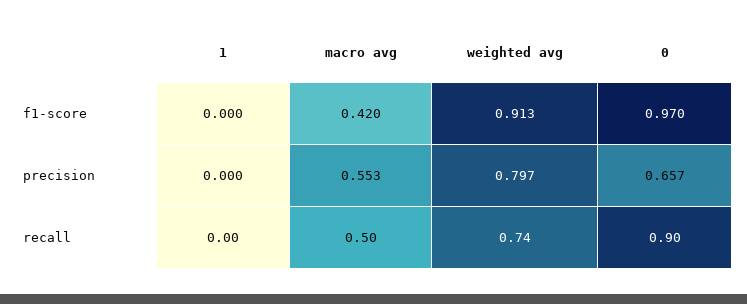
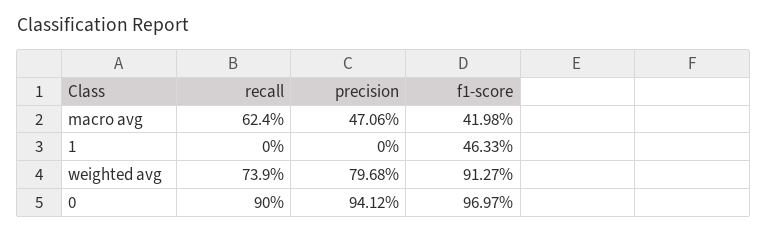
  {
    "1": {
-     "f1-score": 0,
+     "f1-score": 0.4633,
      "precision": 0,
      "recall": 0
    },
    "macro avg": {
      "f1-score": 0.4198,
-     "precision": 0.553,
+     "precision": 0.4706,
-     "recall": 0.5
+     "recall": 0.624
    },
    "weighted avg": {
      "f1-score": 0.9127,
      "precision": 0.7968,
      "recall": 0.739
    },
    "0": {
      "f1-score": 0.9697,
-     "precision": 0.657,
+     "precision": 0.9412,
      "recall": 0.9
    }
  }

